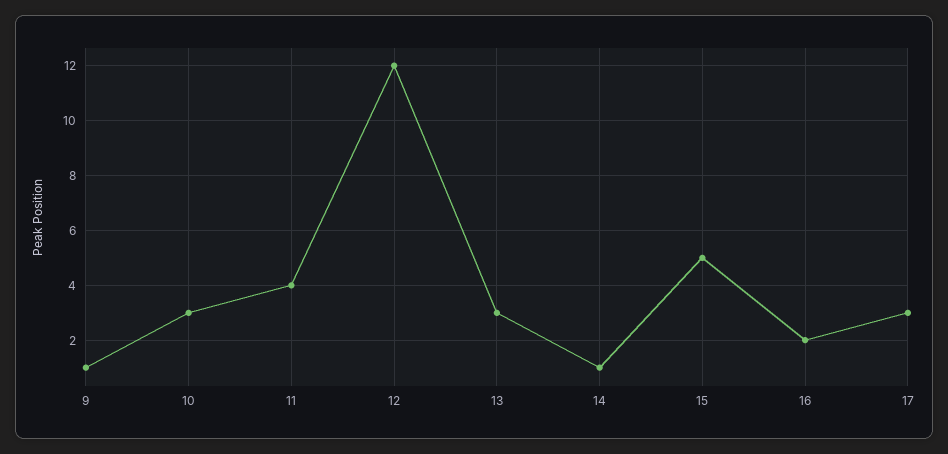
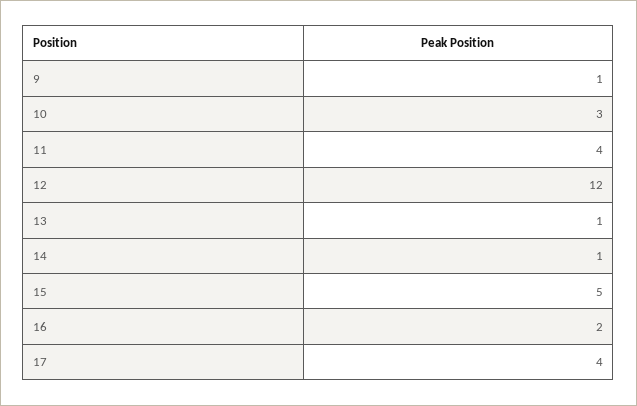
  {
    "9": 1,
    "10": 3,
    "11": 4,
    "12": 12,
-   "13": 3,
+   "13": 1,
    "14": 1,
    "15": 5,
    "16": 2,
-   "17": 3
+   "17": 4
  }

